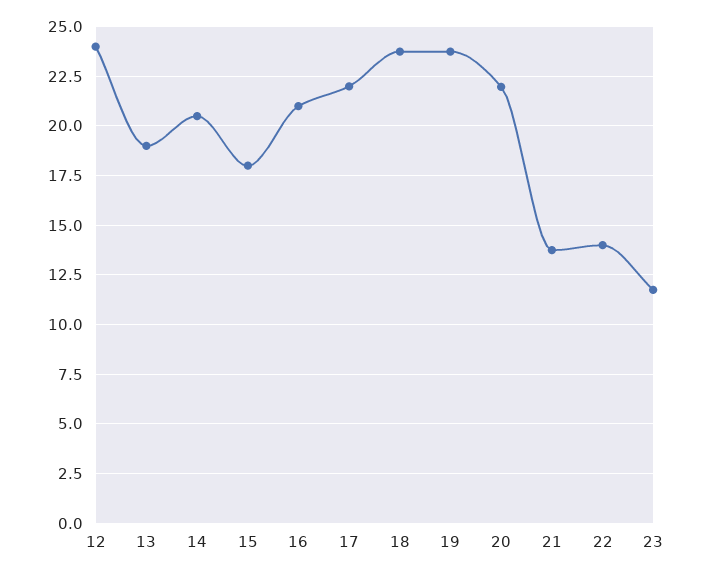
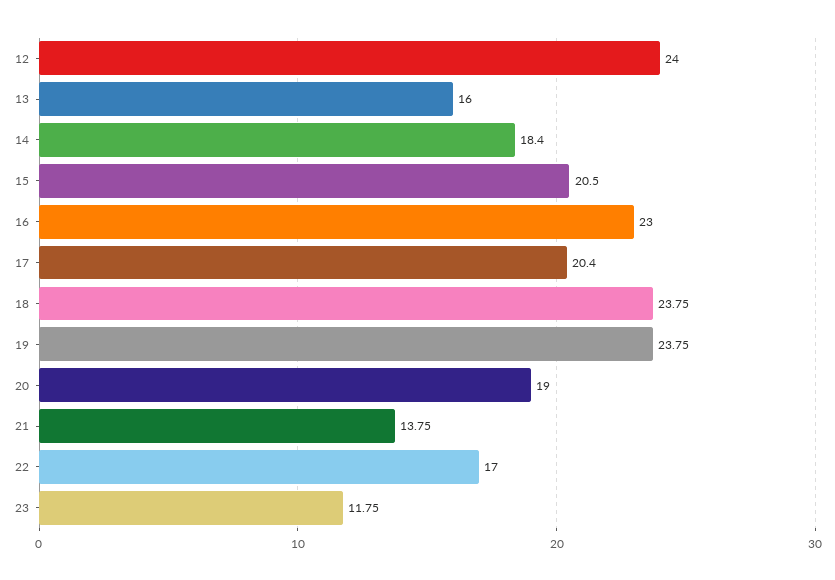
  {
    "12": 24,
-   "13": 19,
+   "13": 16,
-   "14": 20.5,
+   "14": 18.4,
-   "15": 18,
+   "15": 20.5,
-   "16": 21,
+   "16": 23,
-   "17": 22,
+   "17": 20.4,
    "18": 23.75,
    "19": 23.75,
-   "20": 22,
+   "20": 19,
    "21": 13.75,
-   "22": 14,
+   "22": 17,
    "23": 11.75
  }

